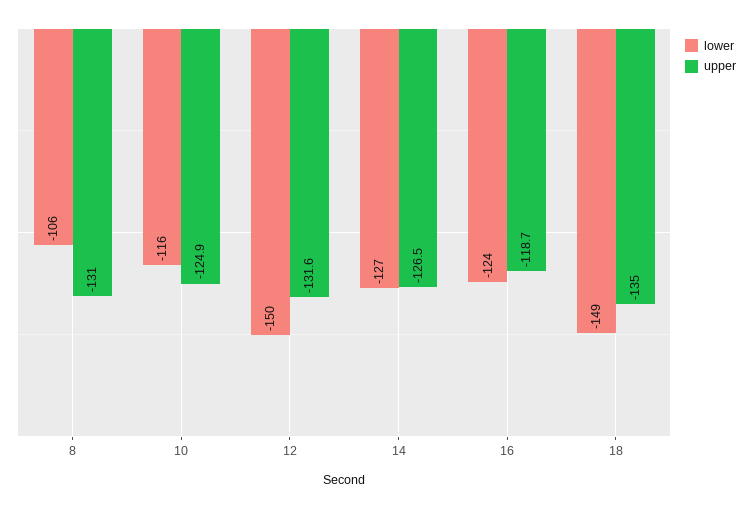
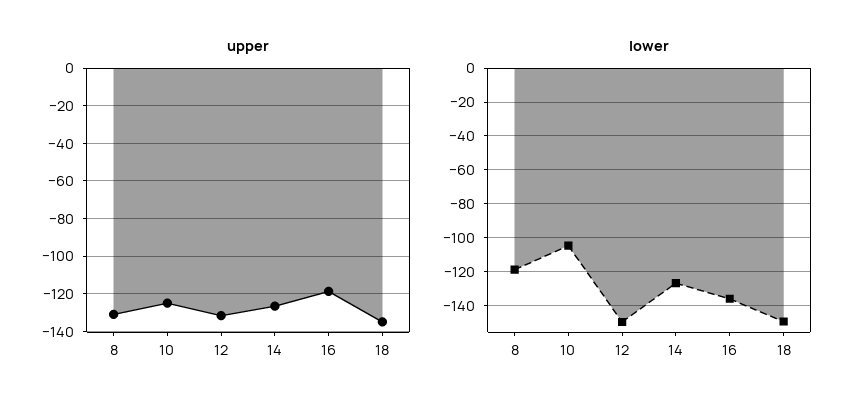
  {
    "lower": {
-     "8": -106,
+     "8": -120,
-     "10": -116,
+     "10": -105,
      "12": -150,
      "14": -127,
-     "16": -124,
+     "16": -135,
      "18": -149
    },
    "upper": {
      "8": -131,
      "10": -124.9,
      "12": -131.6,
      "14": -126.5,
      "16": -118.7,
      "18": -135
    }
  }

